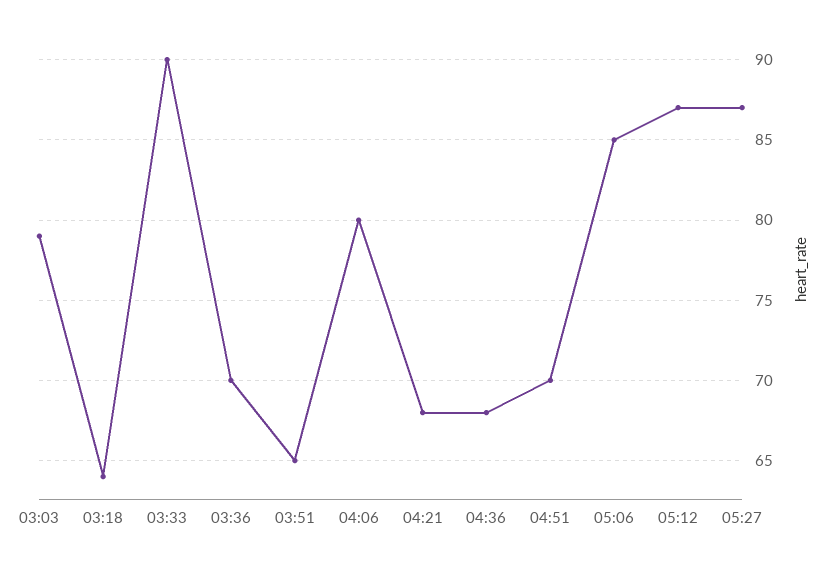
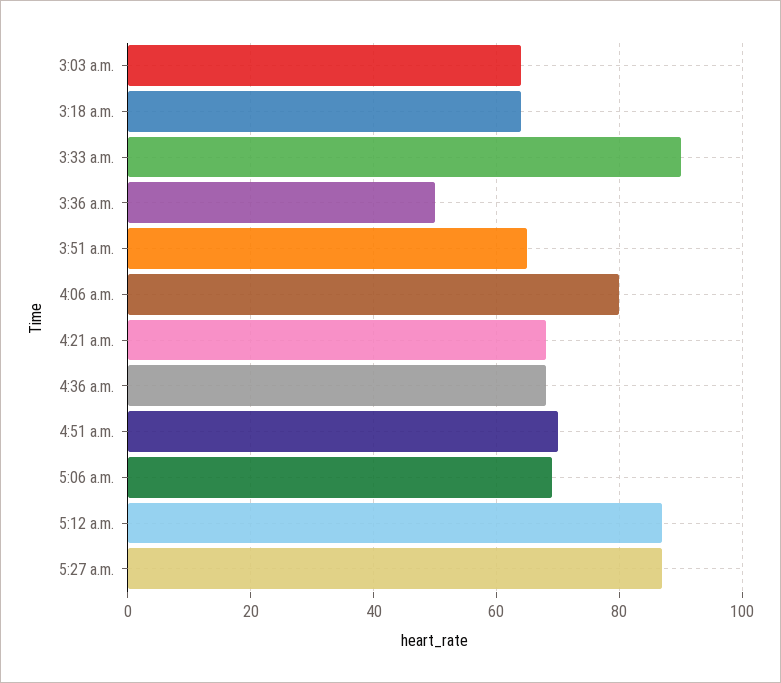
  {
-   "03:03": 79,
+   "03:03": 65,
    "03:18": 64,
    "03:33": 90,
-   "03:36": 70,
+   "03:36": 50,
    "03:51": 65,
    "04:06": 80,
    "04:21": 68,
    "04:36": 68,
    "04:51": 70,
-   "05:06": 85,
+   "05:06": 70,
    "05:12": 87,
    "05:27": 87
  }

